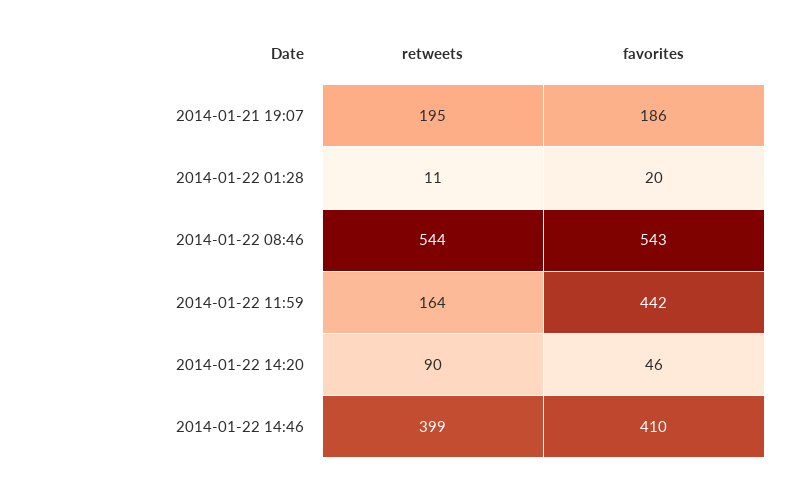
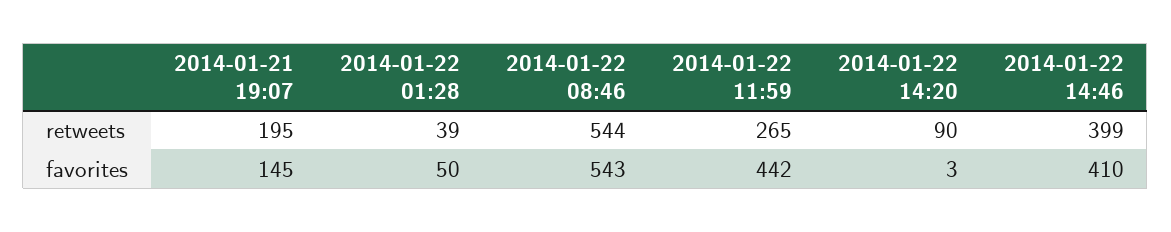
  {
    "retweets": {
      "2014-01-21 19:07": 195,
-     "2014-01-22 01:28": 11,
+     "2014-01-22 01:28": 39,
      "2014-01-22 08:46": 544,
-     "2014-01-22 11:59": 164,
+     "2014-01-22 11:59": 265,
      "2014-01-22 14:20": 90,
      "2014-01-22 14:46": 399
    },
    "favorites": {
-     "2014-01-21 19:07": 186,
+     "2014-01-21 19:07": 145,
-     "2014-01-22 01:28": 20,
+     "2014-01-22 01:28": 50,
      "2014-01-22 08:46": 543,
      "2014-01-22 11:59": 442,
-     "2014-01-22 14:20": 46,
+     "2014-01-22 14:20": 3,
      "2014-01-22 14:46": 410
    }
  }

